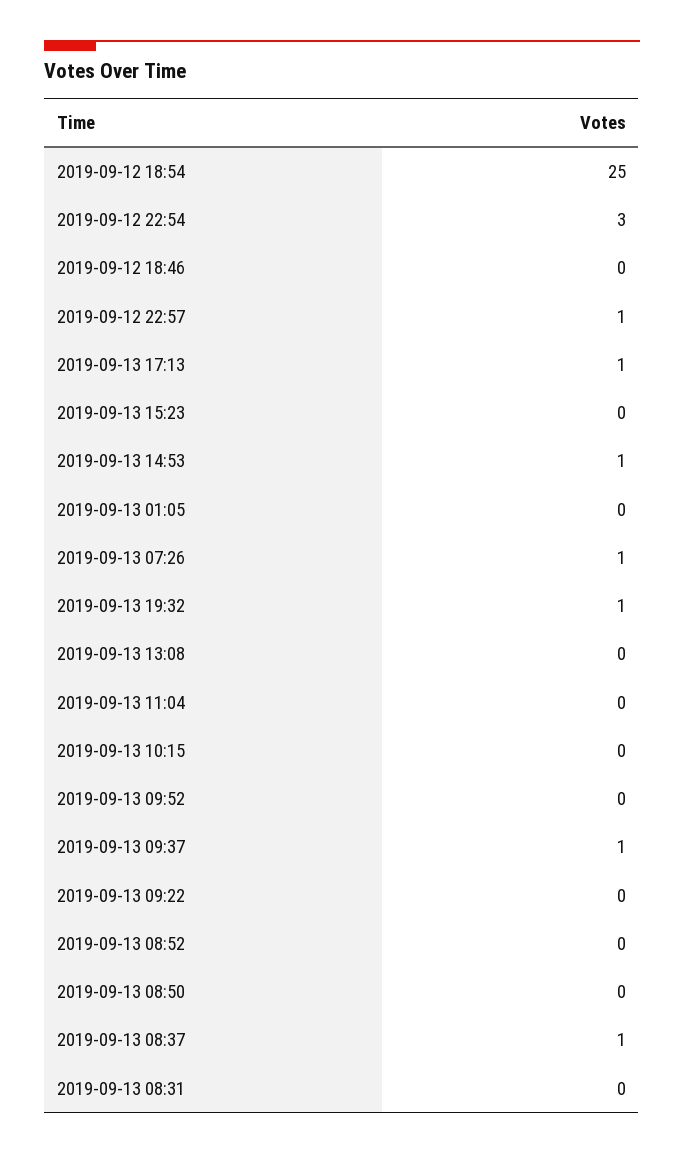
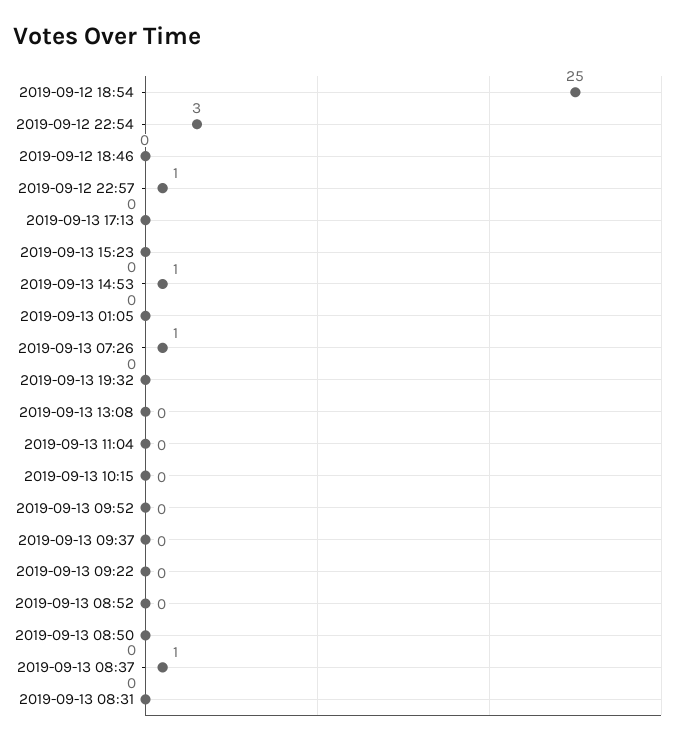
  {
    "2019-09-12 18:54": 25,
    "2019-09-12 22:54": 3,
    "2019-09-12 18:46": 0,
    "2019-09-12 22:57": 1,
-   "2019-09-13 17:13": 1,
+   "2019-09-13 17:13": 0,
    "2019-09-13 15:23": 0,
    "2019-09-13 14:53": 1,
    "2019-09-13 01:05": 0,
    "2019-09-13 07:26": 1,
-   "2019-09-13 19:32": 1,
+   "2019-09-13 19:32": 0,
    "2019-09-13 13:08": 0,
    "2019-09-13 11:04": 0,
    "2019-09-13 10:15": 0,
    "2019-09-13 09:52": 0,
-   "2019-09-13 09:37": 1,
+   "2019-09-13 09:37": 0,
    "2019-09-13 09:22": 0,
    "2019-09-13 08:52": 0,
    "2019-09-13 08:50": 0,
    "2019-09-13 08:37": 1,
    "2019-09-13 08:31": 0
  }

